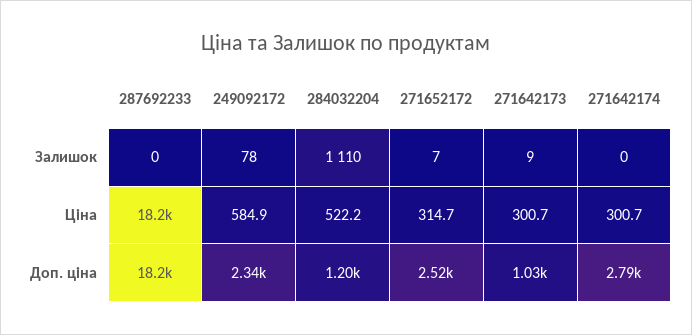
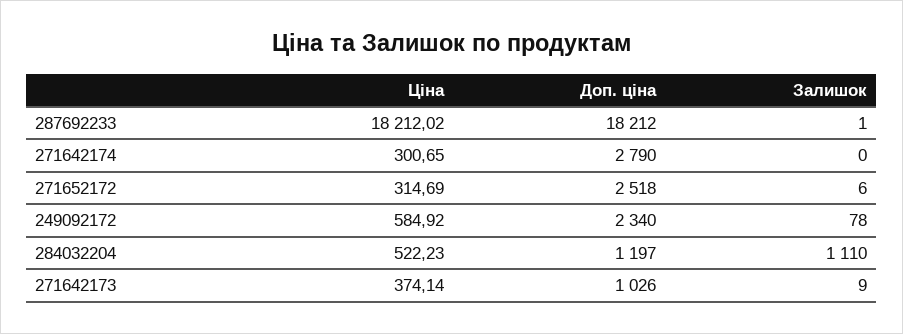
  {
    "287692233": {
-     "Залишок": 0,
+     "Залишок": 1,
      "Ціна": 18212.02,
      "Доп. ціна": 18212
    },
    "249092172": {
      "Залишок": 78,
      "Ціна": 584.92,
      "Доп. ціна": 2340
    },
    "284032204": {
      "Залишок": 1110,
      "Ціна": 522.23,
      "Доп. ціна": 1197
    },
    "271652172": {
-     "Залишок": 7,
+     "Залишок": 6,
      "Ціна": 314.69,
      "Доп. ціна": 2518
    },
    "271642173": {
      "Залишок": 9,
-     "Ціна": 300.7,
+     "Ціна": 374.14,
      "Доп. ціна": 1026
    },
    "271642174": {
      "Залишок": 0,
      "Ціна": 300.65,
      "Доп. ціна": 2790
    }
  }

